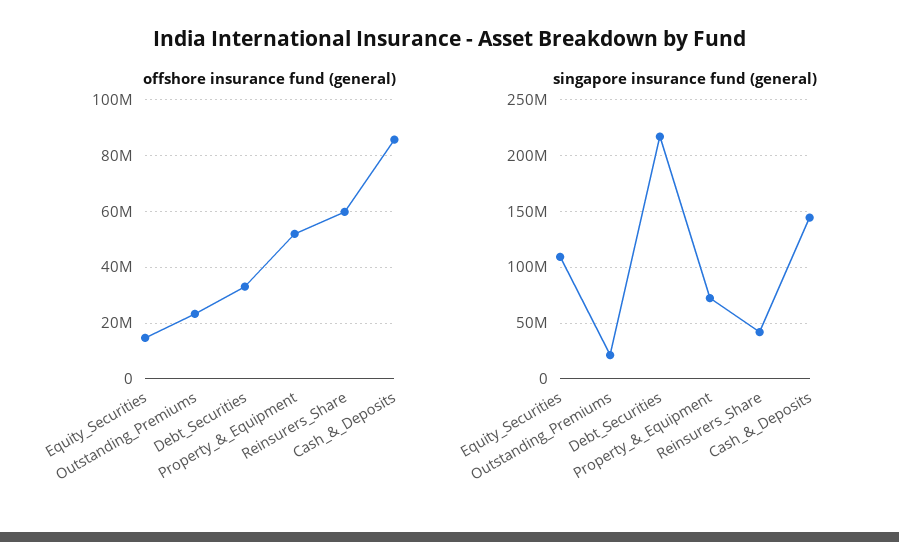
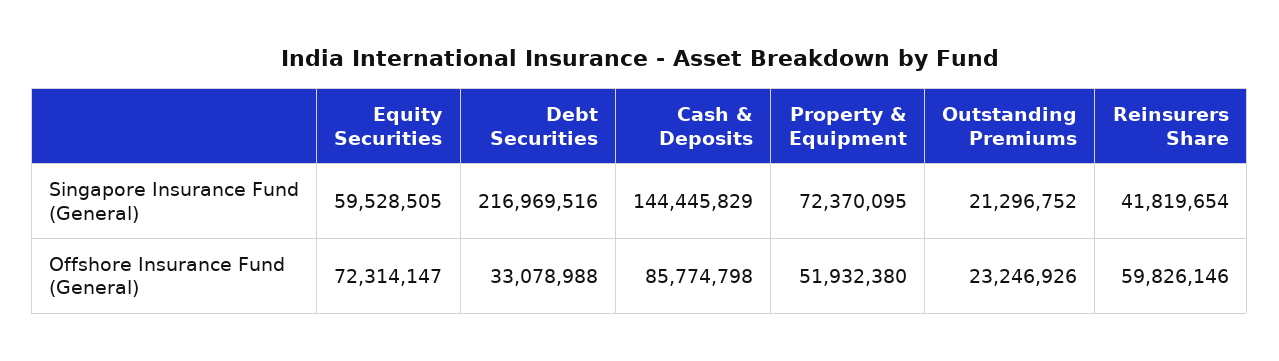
  {
    "offshore insurance fund (general)": {
-     "Equity_Securities": 15000000,
+     "Equity_Securities": 72314147,
      "Outstanding_Premiums": 23246926,
      "Debt_Securities": 33078988,
      "Property_&_Equipment": 51932380,
      "Reinsurers_Share": 59826146,
      "Cash_&_Deposits": 85774798
    },
    "singapore insurance fund (general)": {
-     "Equity_Securities": 110000000,
+     "Equity_Securities": 59528505,
      "Outstanding_Premiums": 21296752,
      "Debt_Securities": 216969516,
      "Property_&_Equipment": 72370095,
      "Reinsurers_Share": 41819654,
      "Cash_&_Deposits": 144445829
    }
  }

